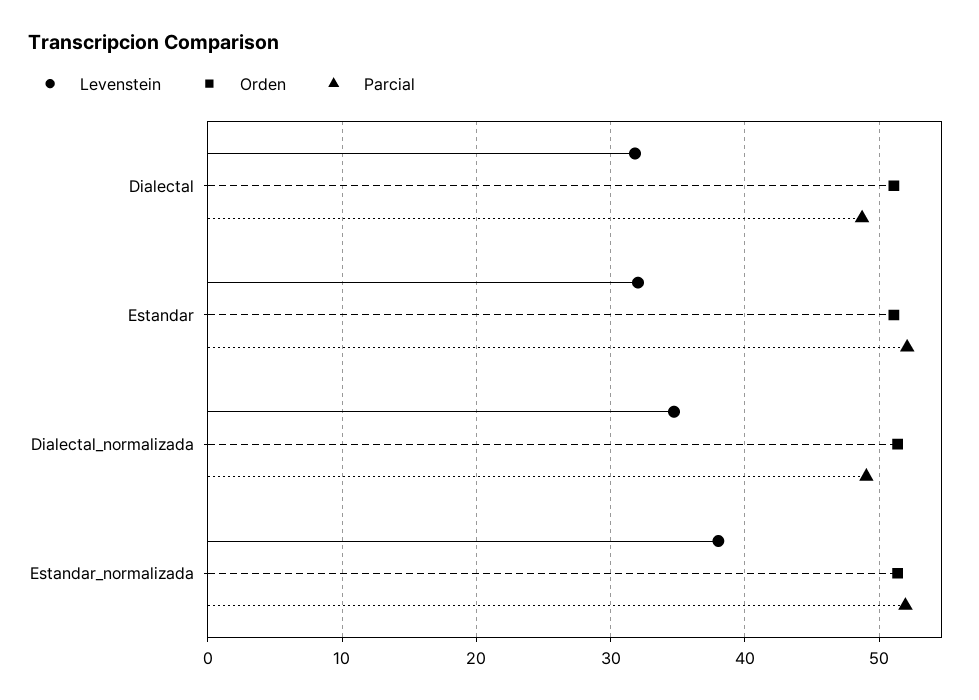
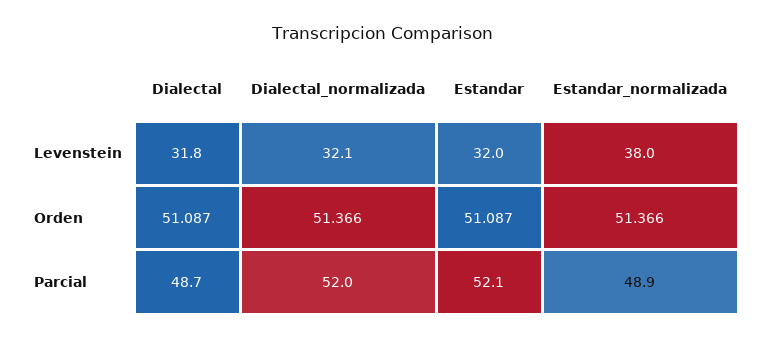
  {
    "Levenstein": {
      "Dialectal": 31.8,
      "Estandar": 32,
-     "Dialectal_normalizada": 35,
+     "Dialectal_normalizada": 32.1,
      "Estandar_normalizada": 38
    },
    "Orden": {
      "Dialectal": 51.087,
      "Estandar": 51.087,
      "Dialectal_normalizada": 51.366,
      "Estandar_normalizada": 51.366
    },
    "Parcial": {
      "Dialectal": 48.7,
      "Estandar": 52.1,
-     "Dialectal_normalizada": 49,
+     "Dialectal_normalizada": 52,
-     "Estandar_normalizada": 52
+     "Estandar_normalizada": 48.9
    }
  }

